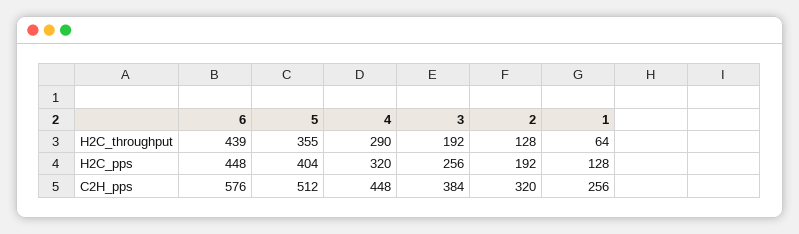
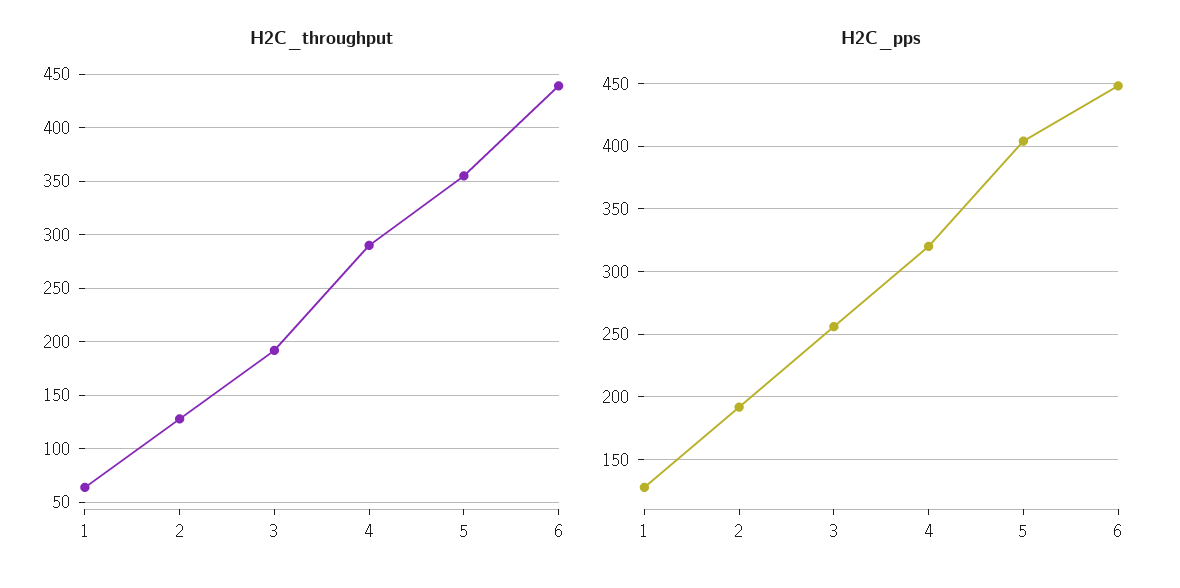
  {
    "H2C_throughput": {
      "6": 439,
      "5": 355,
      "4": 290,
      "3": 192,
      "2": 128,
      "1": 64
    },
    "H2C_pps": {
      "6": 448,
      "5": 404,
      "4": 320,
      "3": 256,
      "2": 192,
      "1": 128
-   },
+   }
-   "C2H_pps": {
-     "6": 576,
-     "5": 512,
-     "4": 448,
-     "3": 384,
-     "2": 320,
-     "1": 256
-   }
  }

